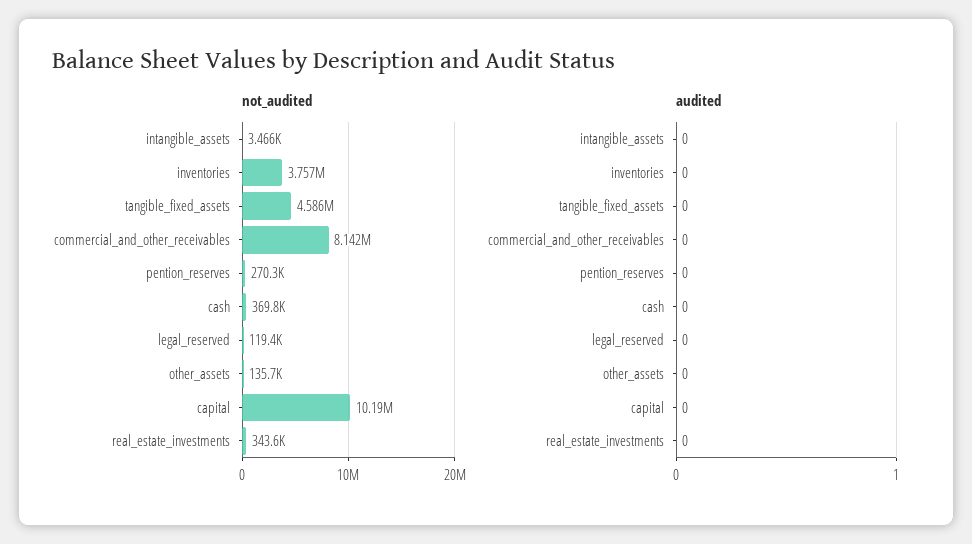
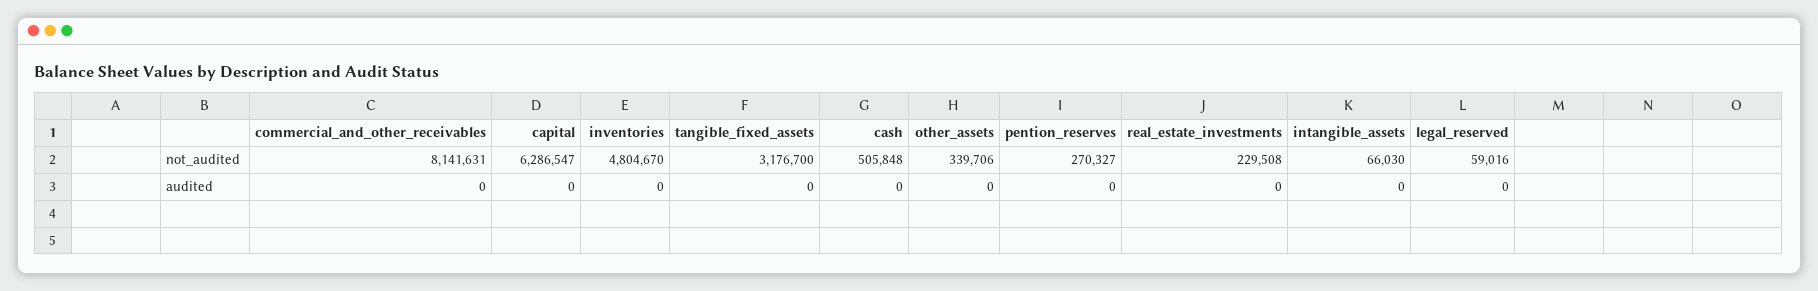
  {
    "not_audited": {
-     "intangible_assets": 3466,
+     "intangible_assets": 66030,
-     "inventories": 3757000,
+     "inventories": 4804670,
-     "tangible_fixed_assets": 4586000,
+     "tangible_fixed_assets": 3176700,
      "commercial_and_other_receivables": 8141631,
      "pention_reserves": 270327,
-     "cash": 369800,
+     "cash": 505848,
-     "legal_reserved": 119400,
+     "legal_reserved": 59016,
-     "other_assets": 135700,
+     "other_assets": 339706,
-     "capital": 10190000,
+     "capital": 6286547,
-     "real_estate_investments": 343600
+     "real_estate_investments": 229508
    },
    "audited": {
      "intangible_assets": 0,
      "inventories": 0,
      "tangible_fixed_assets": 0,
      "commercial_and_other_receivables": 0,
      "pention_reserves": 0,
      "cash": 0,
      "legal_reserved": 0,
      "other_assets": 0,
      "capital": 0,
      "real_estate_investments": 0
    }
  }

